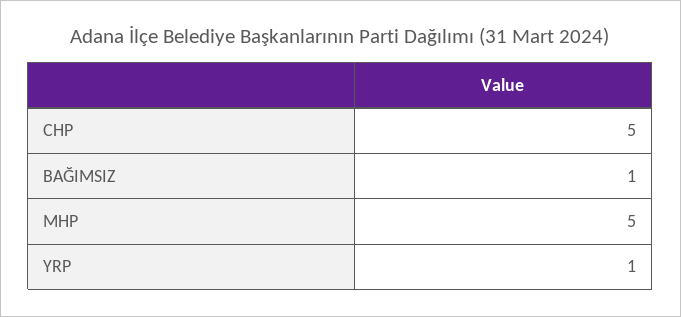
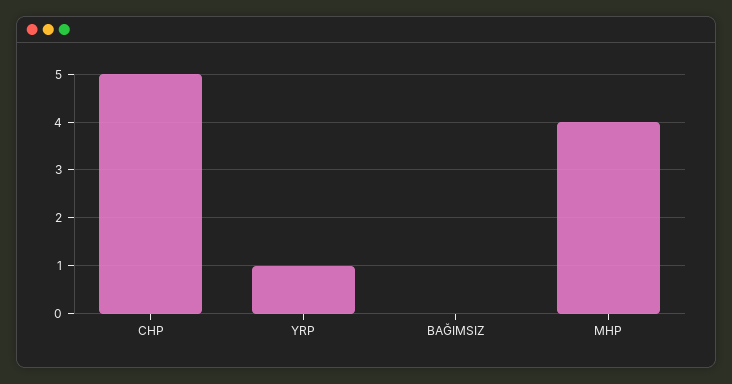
  {
    "CHP": 5,
-   "BAĞIMSIZ": 1,
+   "BAĞIMSIZ": 0,
-   "MHP": 5,
+   "MHP": 4,
    "YRP": 1
  }

